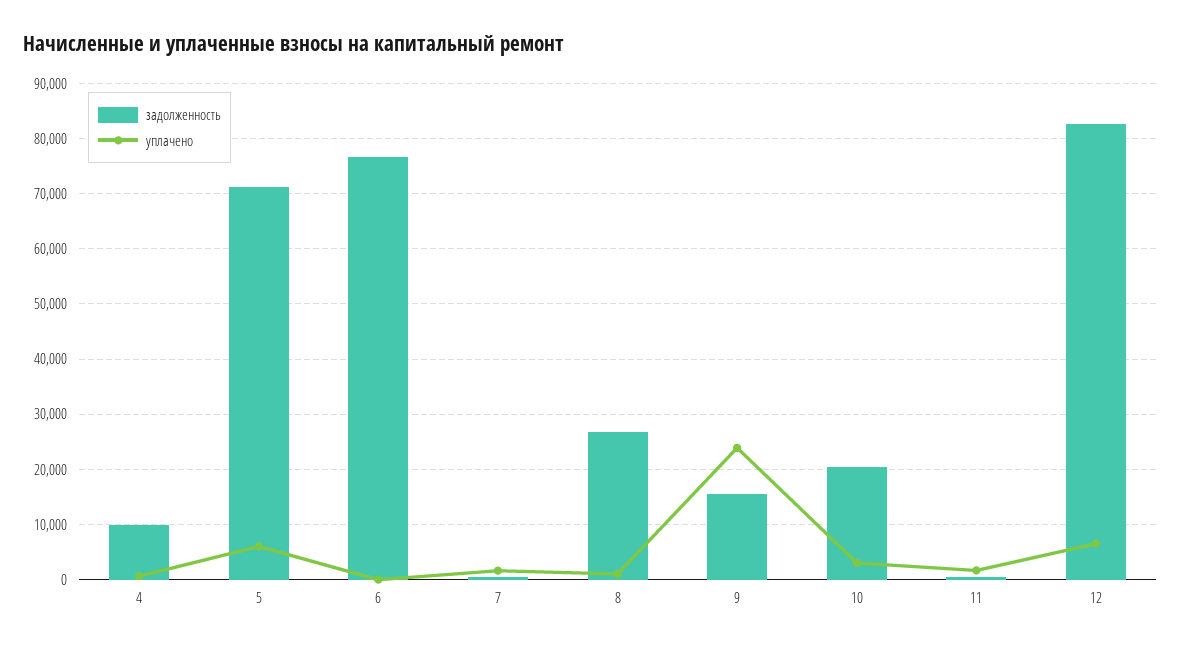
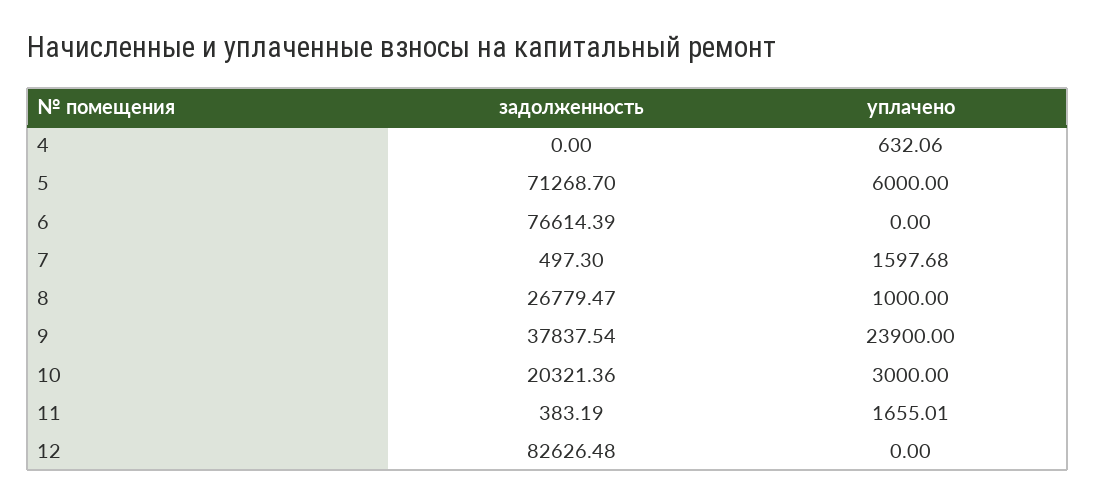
  {
    "задолженность": {
-     "4": 10000,
+     "4": 0,
      "5": 71268.7,
      "6": 76614.39,
      "7": 497.3,
      "8": 26779.47,
-     "9": 16000,
+     "9": 37837.54,
      "10": 20321.36,
      "11": 383.19,
      "12": 82626.48
    },
    "уплачено": {
      "4": 632.06,
      "5": 6000,
      "6": 0,
      "7": 1597.68,
      "8": 1000,
      "9": 23900,
      "10": 3000,
      "11": 1655.01,
-     "12": 6000
+     "12": 0
    }
  }

